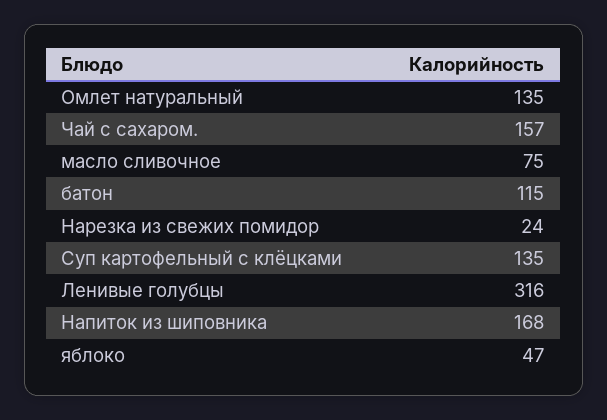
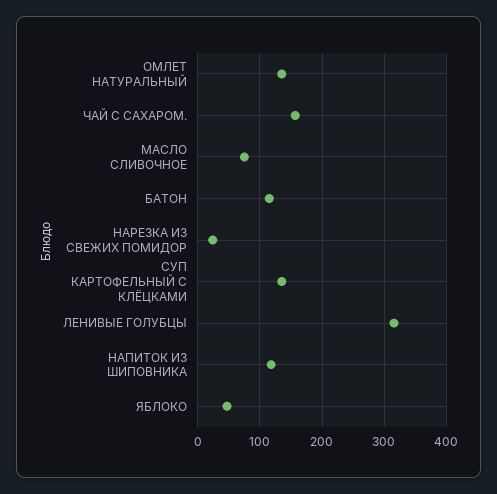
  {
    "Омлет натуральный": 135,
    "Чай с сахаром.": 157,
    "масло сливочное": 75,
    "батон": 115,
    "Нарезка из свежих помидор": 24,
    "Суп картофельный с клёцками": 135,
    "Ленивые голубцы": 316,
-   "Напиток из шиповника": 168,
+   "Напиток из шиповника": 120,
    "яблоко": 47
  }

